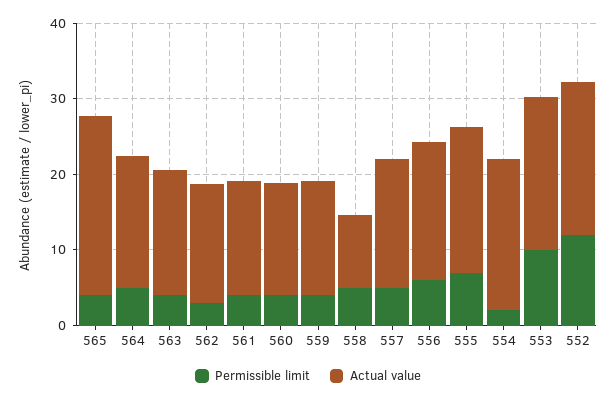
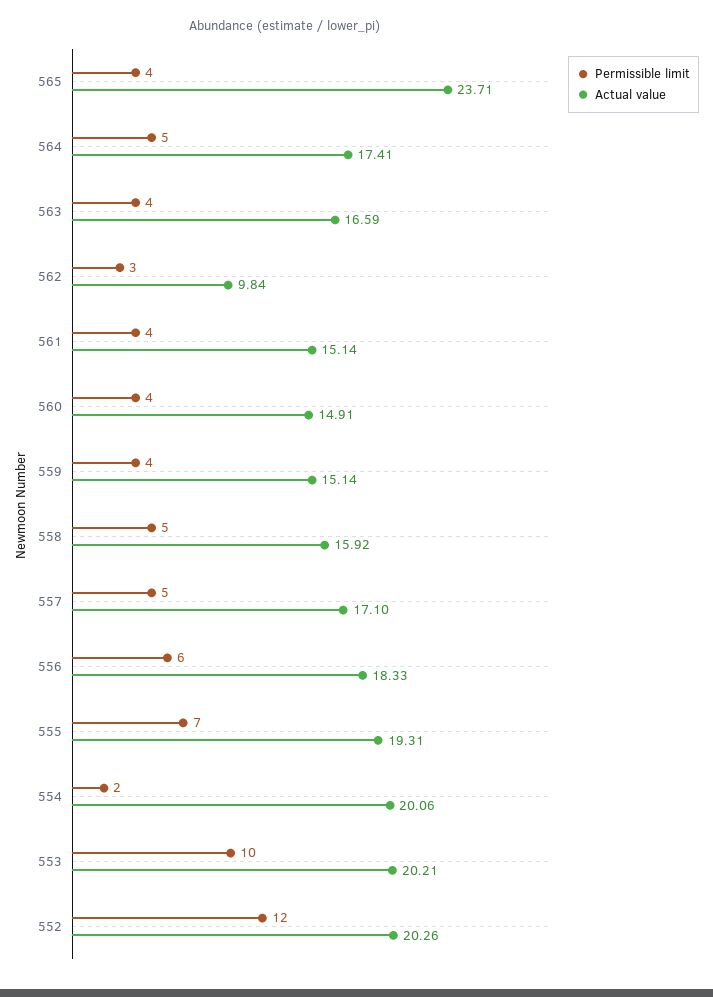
  {
    "Permissible limit": {
      "565": 4,
      "564": 5,
      "563": 4,
      "562": 3,
      "561": 4,
      "560": 4,
      "559": 4,
      "558": 5,
      "557": 5,
      "556": 6,
      "555": 7,
      "554": 2,
      "553": 10,
      "552": 12
    },
    "Actual value": {
      "565": 23.71,
      "564": 17.41,
      "563": 16.59,
-     "562": 16,
+     "562": 9.84,
      "561": 15.14,
      "560": 14.91,
      "559": 15.14,
-     "558": 10,
+     "558": 15.92,
      "557": 17.1,
      "556": 18.33,
      "555": 19.31,
      "554": 20.06,
      "553": 20.21,
      "552": 20.26
    }
  }

